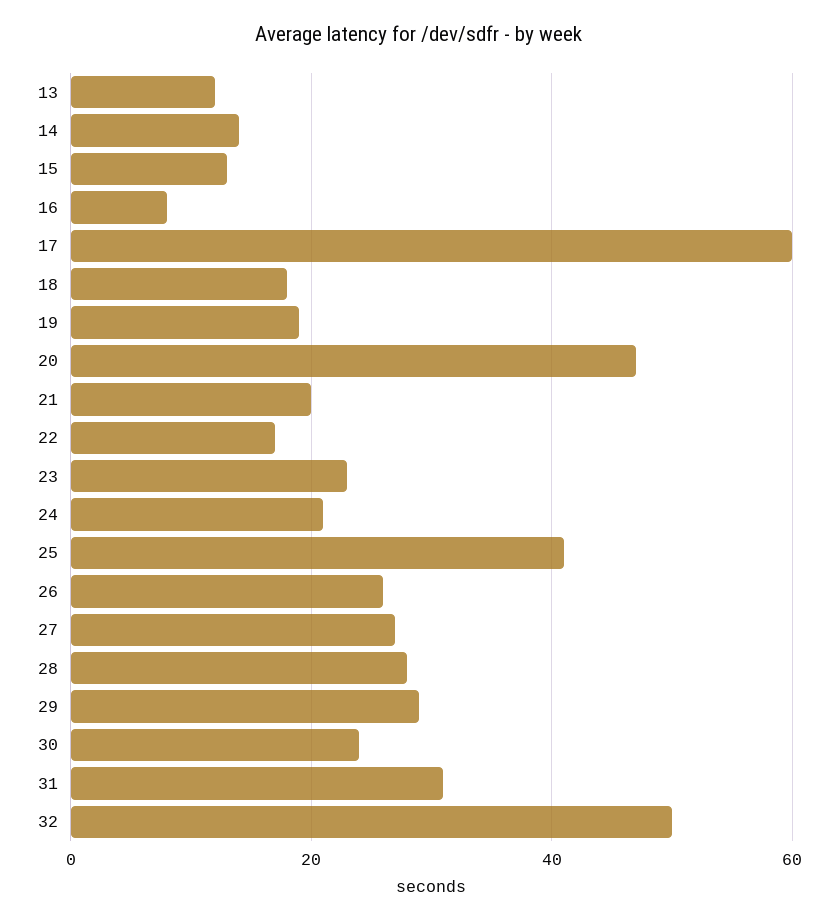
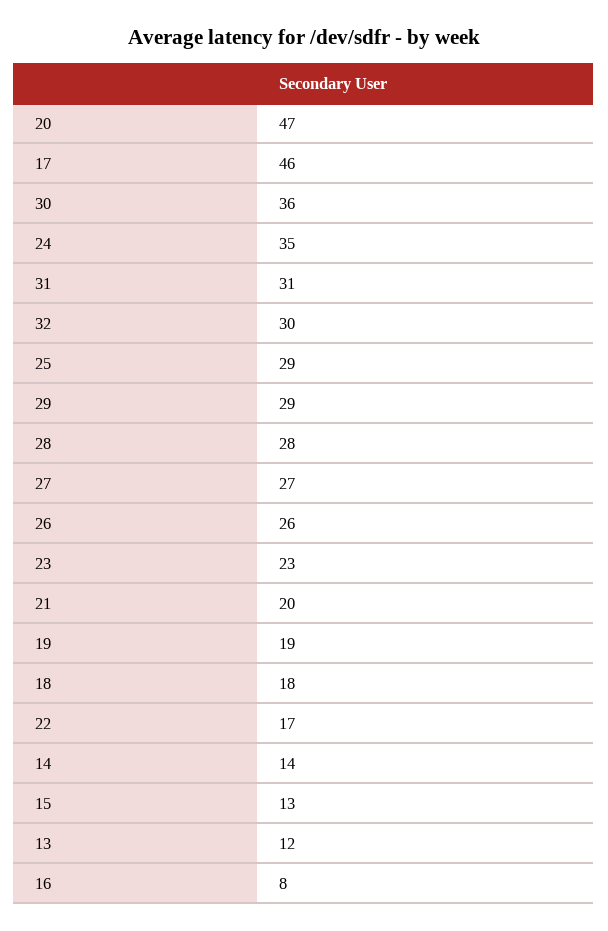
  {
    "13": 12,
    "14": 14,
    "15": 13,
    "16": 8,
-   "17": 60,
+   "17": 46,
    "18": 18,
    "19": 19,
    "20": 47,
    "21": 20,
    "22": 17,
    "23": 23,
-   "24": 20,
+   "24": 35,
-   "25": 40,
+   "25": 29,
    "26": 26,
    "27": 27,
    "28": 28,
    "29": 29,
-   "30": 25,
+   "30": 36,
    "31": 31,
-   "32": 50
+   "32": 30
  }

